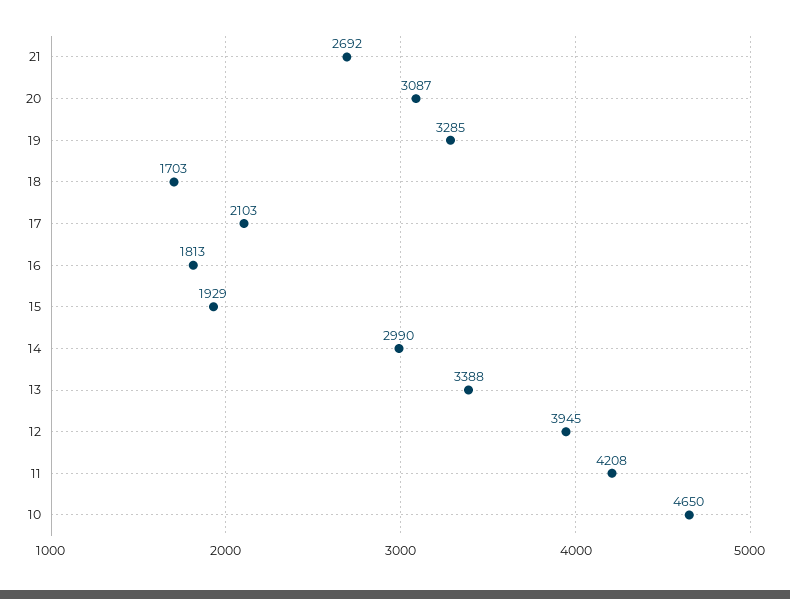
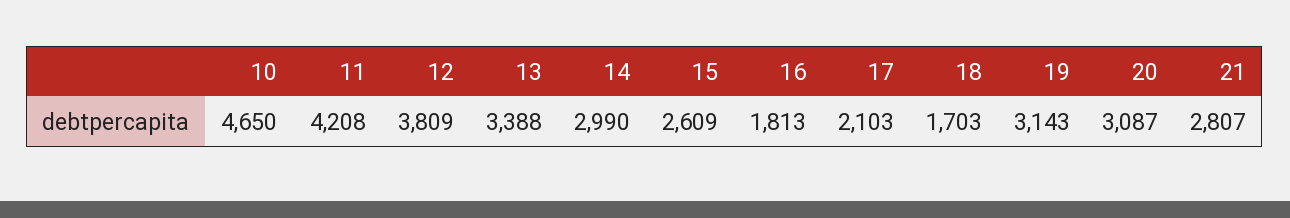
  {
-   "21": 2692,
+   "21": 2807,
    "20": 3087,
-   "19": 3285,
+   "19": 3143,
    "18": 1703,
    "17": 2103,
    "16": 1813,
-   "15": 1929,
+   "15": 2609,
    "14": 2990,
    "13": 3388,
-   "12": 3945,
+   "12": 3809,
    "11": 4208,
    "10": 4650
  }

